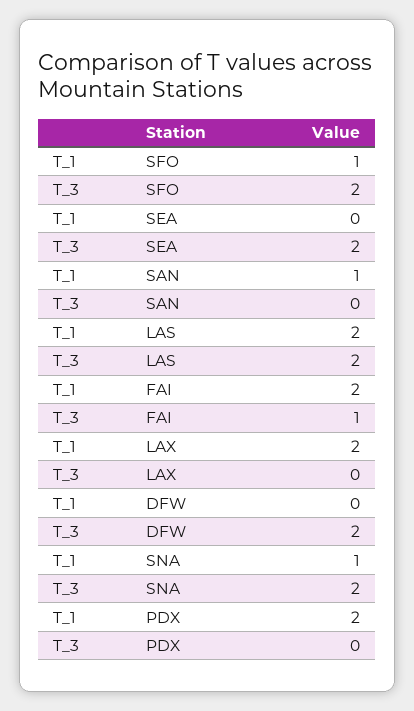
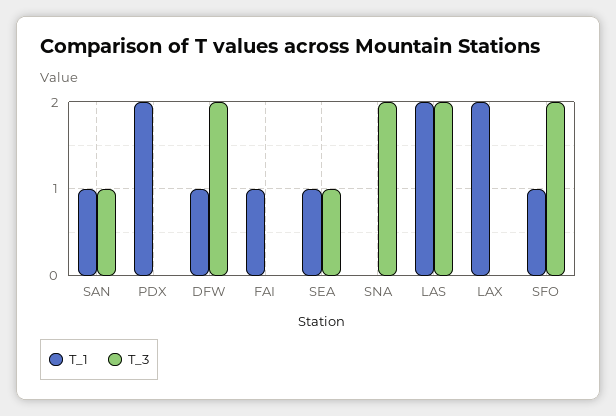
  {
    "T_1": {
      "SFO": 1,
-     "SEA": 0,
+     "SEA": 1,
      "SAN": 1,
      "LAS": 2,
-     "FAI": 2,
+     "FAI": 1,
      "LAX": 2,
-     "DFW": 0,
+     "DFW": 1,
-     "SNA": 1,
+     "SNA": 0,
      "PDX": 2
    },
    "T_3": {
      "SFO": 2,
-     "SEA": 2,
+     "SEA": 1,
-     "SAN": 0,
+     "SAN": 1,
      "LAS": 2,
-     "FAI": 1,
+     "FAI": 0,
      "LAX": 0,
      "DFW": 2,
      "SNA": 2,
      "PDX": 0
    }
  }

